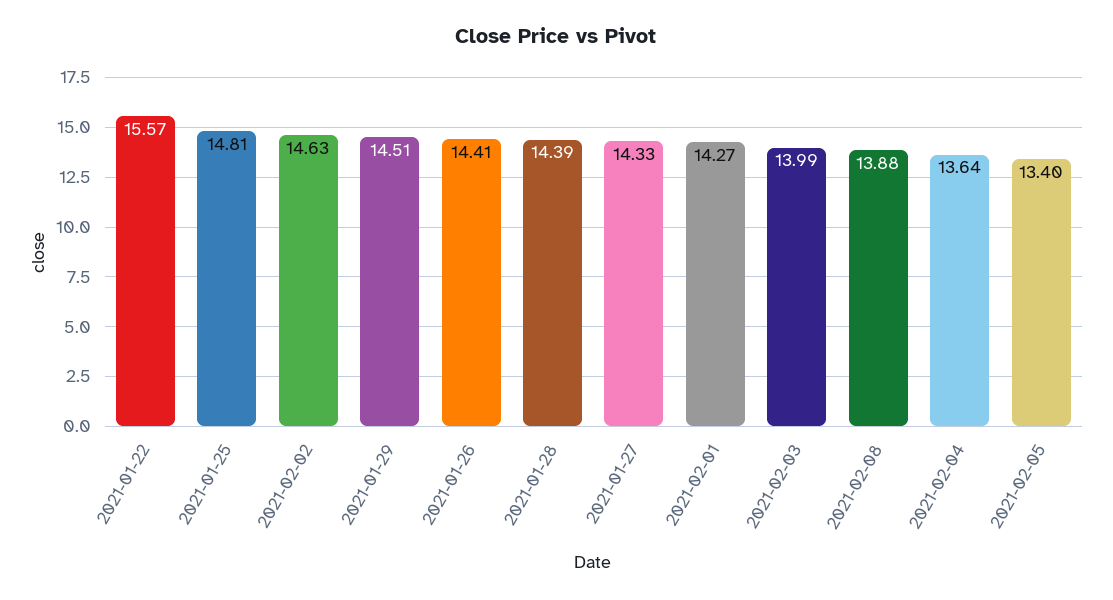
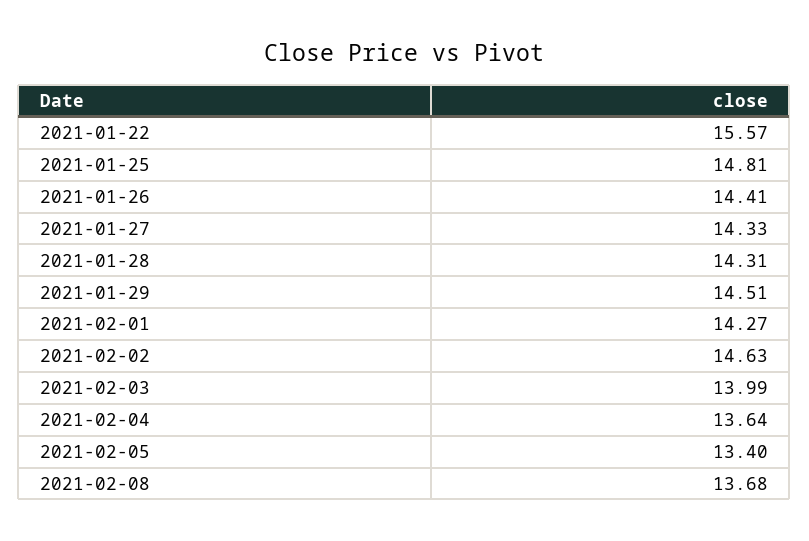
  {
    "2021-01-22": 15.57,
    "2021-01-25": 14.81,
    "2021-02-02": 14.63,
    "2021-01-29": 14.51,
    "2021-01-26": 14.41,
-   "2021-01-28": 14.39,
+   "2021-01-28": 14.31,
    "2021-01-27": 14.33,
    "2021-02-01": 14.27,
    "2021-02-03": 13.99,
-   "2021-02-08": 13.88,
+   "2021-02-08": 13.68,
    "2021-02-04": 13.64,
    "2021-02-05": 13.4
  }

